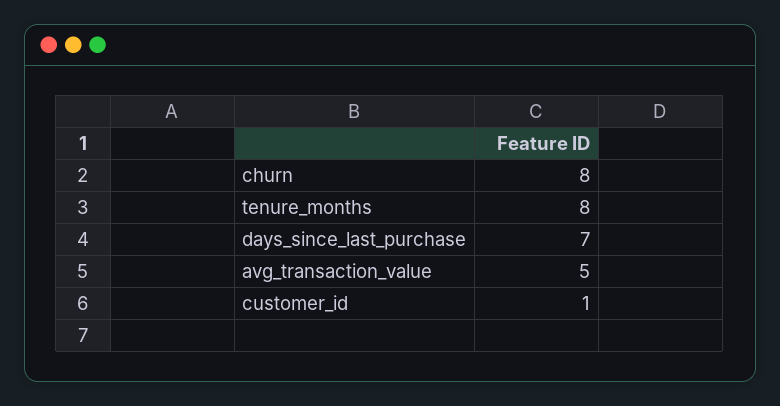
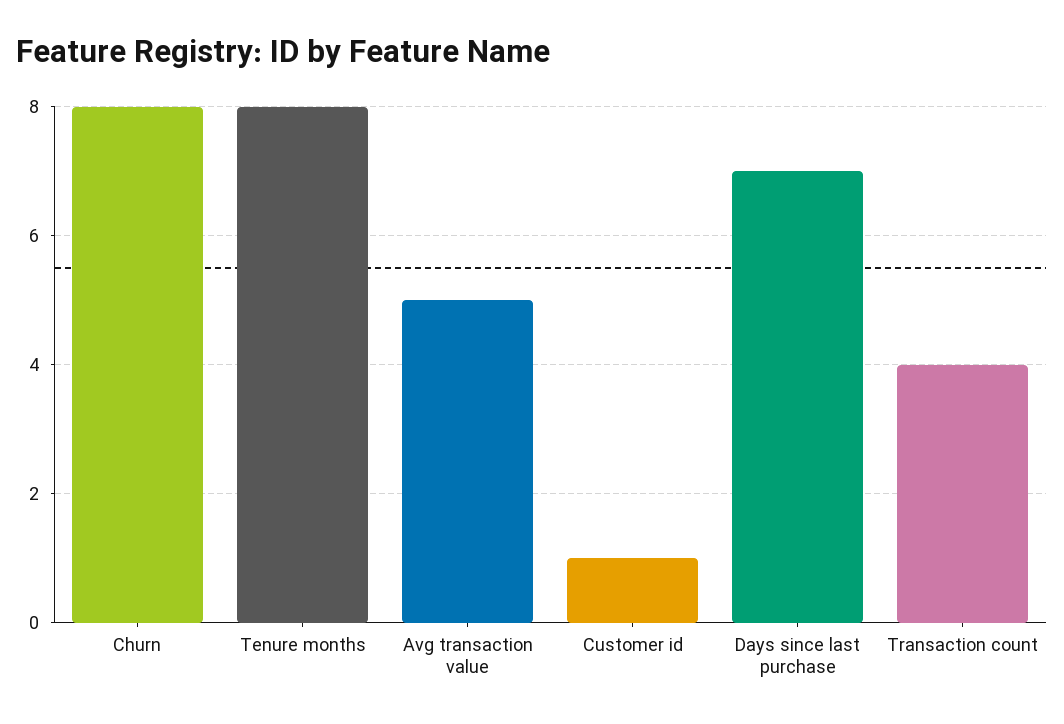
  {
    "churn": 8,
    "tenure_months": 8,
    "days_since_last_purchase": 7,
    "avg_transaction_value": 5,
-   "customer_id": 1
+   "customer_id": 1,
+   "Transaction count": 4
  }

